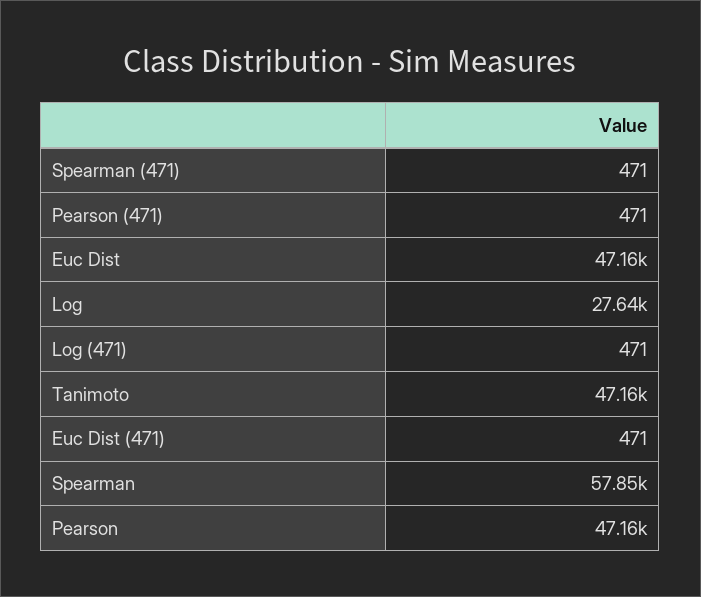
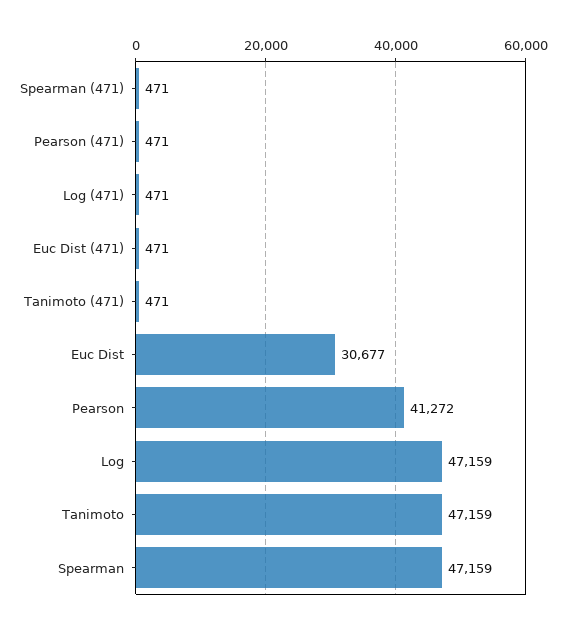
  {
    "Spearman (471)": 471,
    "Pearson (471)": 471,
-   "Euc Dist": 47160,
+   "Euc Dist": 30677,
-   "Log": 27640,
+   "Log": 47159,
    "Log (471)": 471,
    "Tanimoto": 47159,
    "Euc Dist (471)": 471,
-   "Spearman": 57850,
+   "Spearman": 47159,
-   "Pearson": 47160
+   "Pearson": 41272,
+   "Tanimoto (471)": 471
  }

